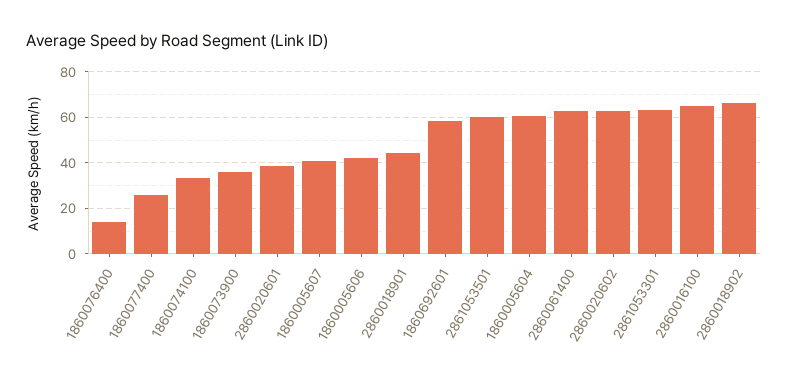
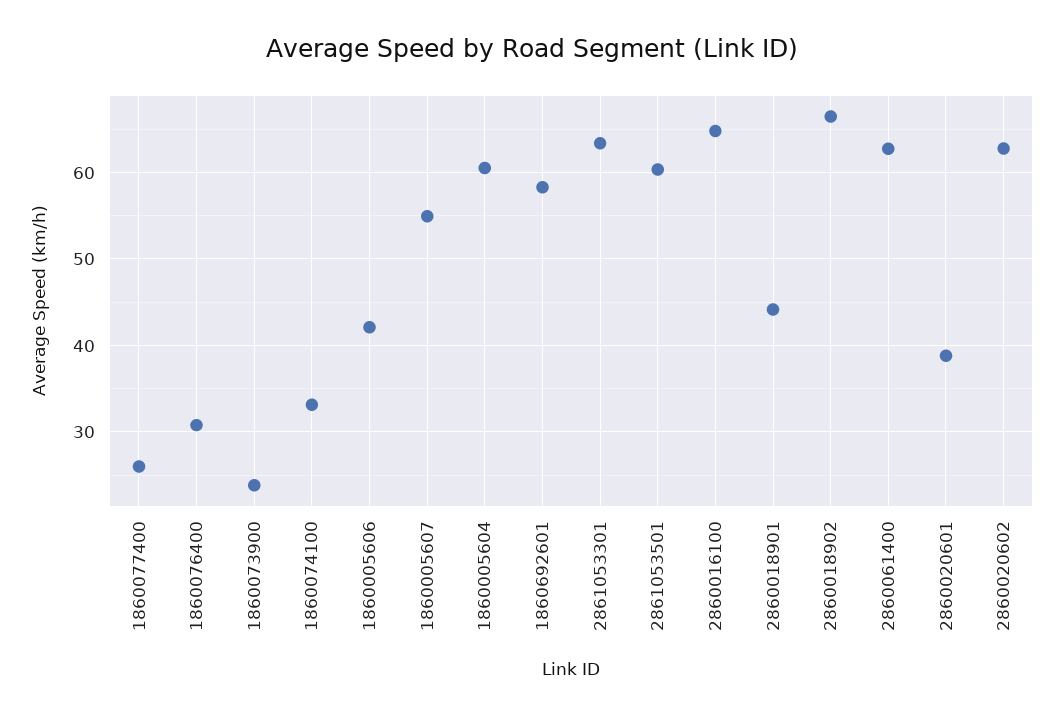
  {
-   "1860076400": 15,
+   "1860076400": 31,
    "1860077400": 26,
    "1860074100": 33,
-   "1860073900": 35,
+   "1860073900": 24,
    "2860020601": 39,
-   "1860005607": 40,
+   "1860005607": 55,
    "1860005606": 42,
    "2860018901": 44,
    "1860692601": 58,
    "2861053501": 60,
    "1860005604": 61,
    "2860061400": 63,
    "2860020602": 63,
    "2861053301": 63,
    "2860016100": 65,
    "2860018902": 66
  }

